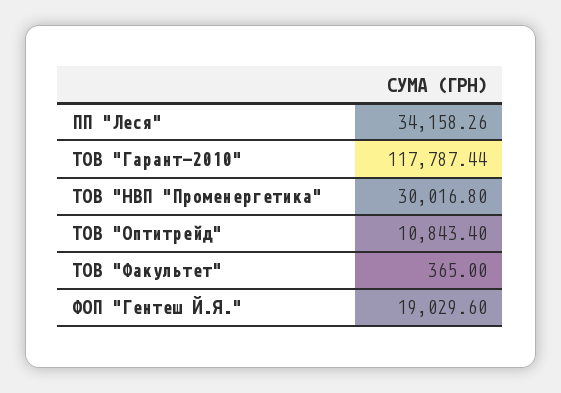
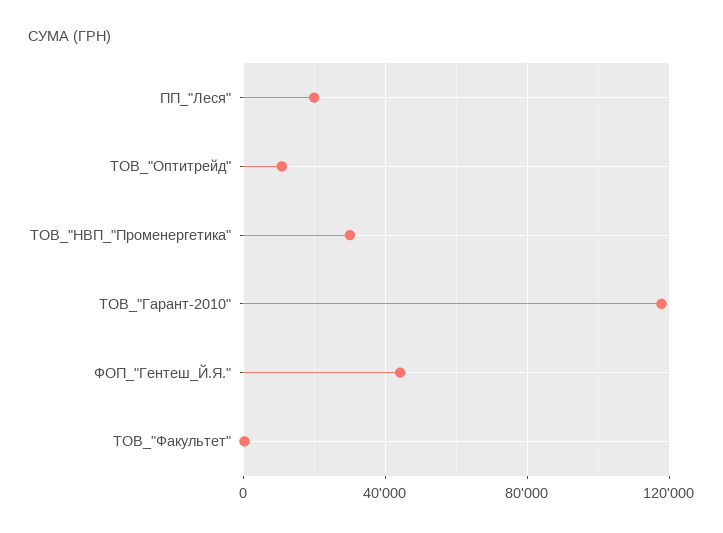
  {
-   "ПП \"Леся\"": 34158.26,
+   "ПП \"Леся\"": 20000,
    "ТОВ \"Гарант-2010\"": 117787.44,
    "ТОВ \"НВП \"Променергетика\"": 30016.8,
    "ТОВ \"Оптитрейд\"": 10843.4,
    "ТОВ \"Факультет\"": 365,
-   "ФОП \"Гентеш Й.Я.\"": 19029.6
+   "ФОП \"Гентеш Й.Я.\"": 45000
  }

